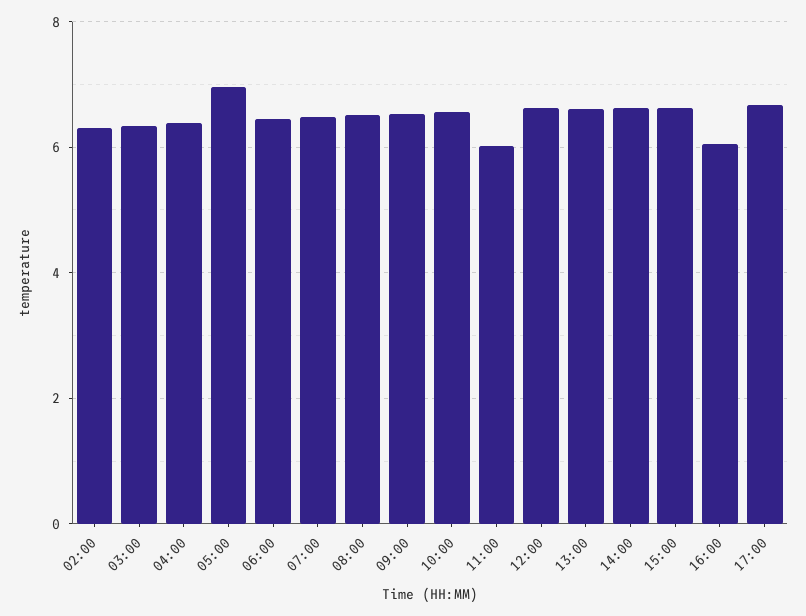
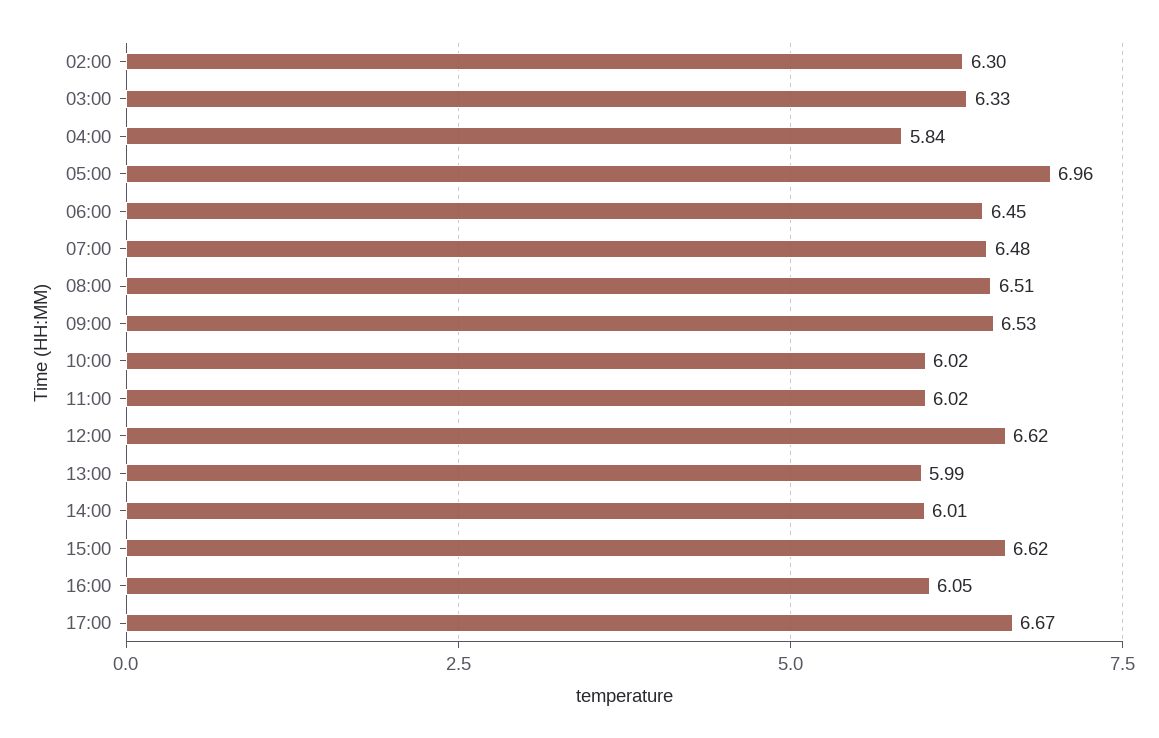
  {
    "02:00": 6.3,
    "03:00": 6.33,
-   "04:00": 6.4,
+   "04:00": 5.84,
    "05:00": 6.96,
    "06:00": 6.45,
    "07:00": 6.48,
    "08:00": 6.51,
    "09:00": 6.53,
-   "10:00": 6.6,
+   "10:00": 6.02,
    "11:00": 6.02,
    "12:00": 6.62,
-   "13:00": 6.6,
+   "13:00": 5.99,
-   "14:00": 6.6,
+   "14:00": 6.01,
    "15:00": 6.62,
    "16:00": 6.05,
    "17:00": 6.67
  }

